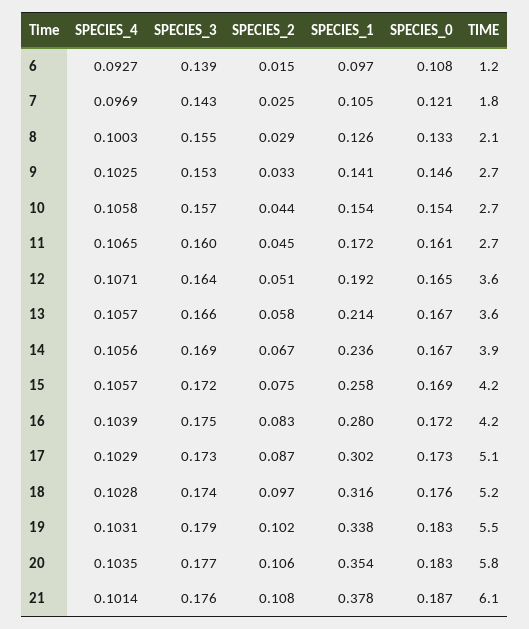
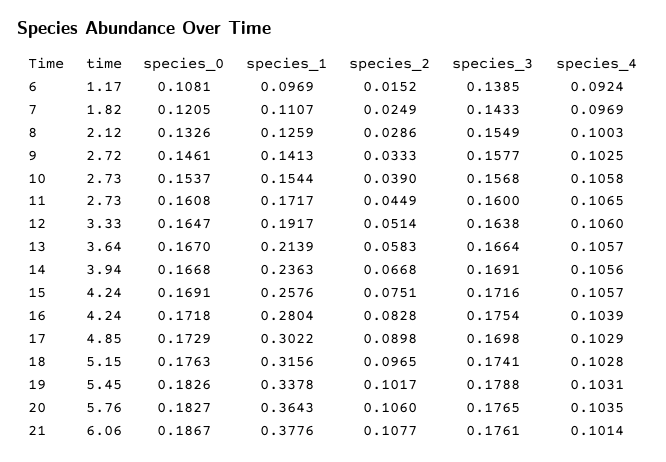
  {
    "SPECIES_4": {
-     "6": 0.0927,
+     "6": 0.0924,
      "7": 0.0969,
      "8": 0.1003,
      "9": 0.1025,
      "10": 0.1058,
      "11": 0.1065,
-     "12": 0.1071,
+     "12": 0.106,
      "13": 0.1057,
      "14": 0.1056,
      "15": 0.1057,
      "16": 0.1039,
      "17": 0.1029,
      "18": 0.1028,
      "19": 0.1031,
      "20": 0.1035,
      "21": 0.1014
    },
    "SPECIES_3": {
      "6": 0.1385,
      "7": 0.1433,
      "8": 0.1549,
-     "9": 0.153,
+     "9": 0.1577,
      "10": 0.1568,
      "11": 0.16,
      "12": 0.1638,
      "13": 0.1664,
      "14": 0.1691,
      "15": 0.1716,
      "16": 0.1754,
-     "17": 0.173,
+     "17": 0.1698,
      "18": 0.1741,
      "19": 0.1788,
      "20": 0.1765,
      "21": 0.1761
    },
    "SPECIES_2": {
      "6": 0.0152,
      "7": 0.0249,
      "8": 0.0286,
      "9": 0.0333,
-     "10": 0.044,
+     "10": 0.039,
      "11": 0.0449,
      "12": 0.0514,
      "13": 0.0583,
      "14": 0.0668,
      "15": 0.0751,
      "16": 0.0828,
-     "17": 0.087,
+     "17": 0.0898,
      "18": 0.0965,
      "19": 0.1017,
      "20": 0.106,
      "21": 0.1077
    },
    "SPECIES_1": {
      "6": 0.0969,
-     "7": 0.105,
+     "7": 0.1107,
      "8": 0.1259,
      "9": 0.1413,
      "10": 0.1544,
      "11": 0.1717,
      "12": 0.1917,
      "13": 0.2139,
      "14": 0.2363,
      "15": 0.2576,
      "16": 0.2804,
      "17": 0.3022,
      "18": 0.3156,
      "19": 0.3378,
-     "20": 0.354,
+     "20": 0.3643,
      "21": 0.3776
    },
    "SPECIES_0": {
      "6": 0.1081,
      "7": 0.1205,
      "8": 0.1326,
      "9": 0.1461,
      "10": 0.1537,
      "11": 0.1608,
      "12": 0.1647,
      "13": 0.167,
      "14": 0.1668,
      "15": 0.1691,
      "16": 0.1718,
      "17": 0.1729,
      "18": 0.1763,
      "19": 0.1826,
      "20": 0.1827,
      "21": 0.1867
    },
    "TIME": {
      "6": 1.17,
      "7": 1.82,
      "8": 2.12,
      "9": 2.72,
      "10": 2.73,
      "11": 2.73,
-     "12": 3.6,
+     "12": 3.33,
      "13": 3.64,
      "14": 3.94,
      "15": 4.24,
      "16": 4.24,
-     "17": 5.1,
+     "17": 4.85,
      "18": 5.15,
      "19": 5.45,
      "20": 5.76,
      "21": 6.06
    }
  }

